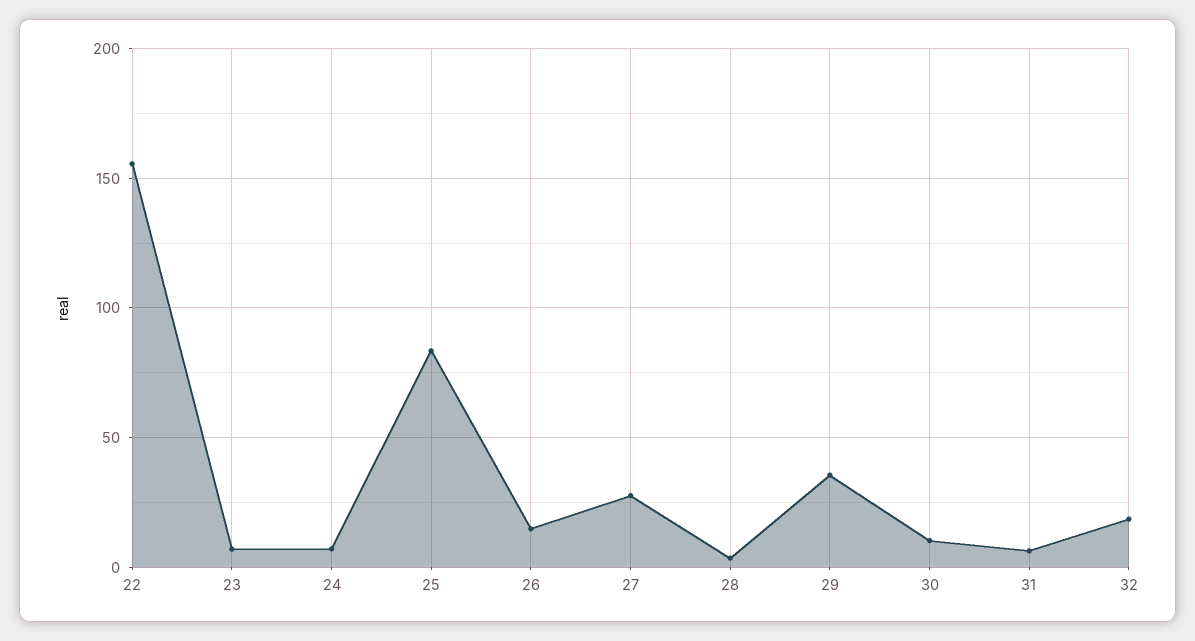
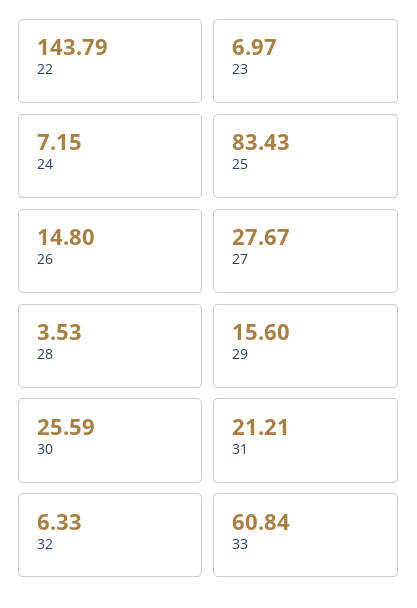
  {
-   "22": 155,
+   "22": 143.79,
    "23": 6.97,
    "24": 7.15,
    "25": 83.43,
    "26": 14.8,
    "27": 27.67,
    "28": 3.53,
-   "29": 35,
+   "29": 15.6,
-   "30": 10,
+   "30": 25.59,
-   "31": 5,
+   "31": 21.21,
-   "32": 20
+   "32": 6.33,
+   "33": 60.84
  }

